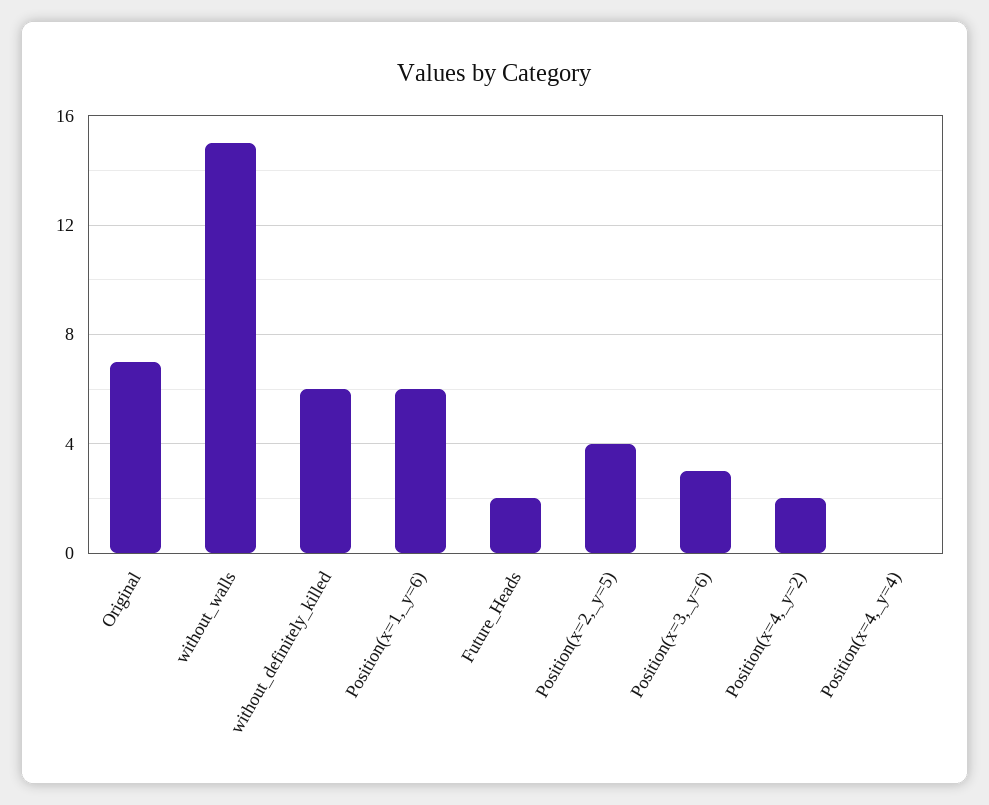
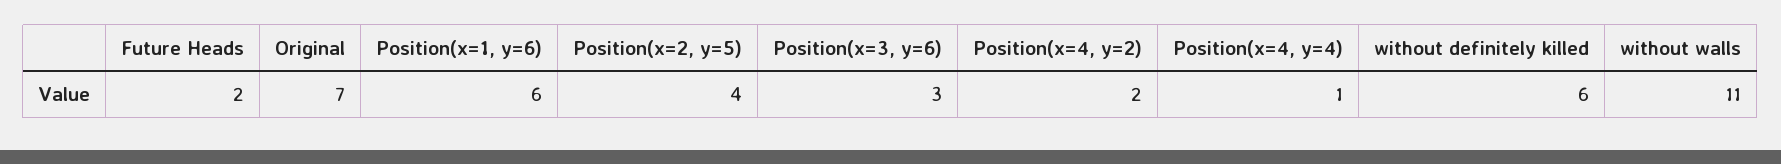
  {
    "Original": 7,
-   "without_walls": 15,
+   "without_walls": 11,
    "without_definitely_killed": 6,
    "Position(x=1,_y=6)": 6,
    "Future_Heads": 2,
    "Position(x=2,_y=5)": 4,
    "Position(x=3,_y=6)": 3,
    "Position(x=4,_y=2)": 2,
-   "Position(x=4,_y=4)": 0
+   "Position(x=4,_y=4)": 1
  }

